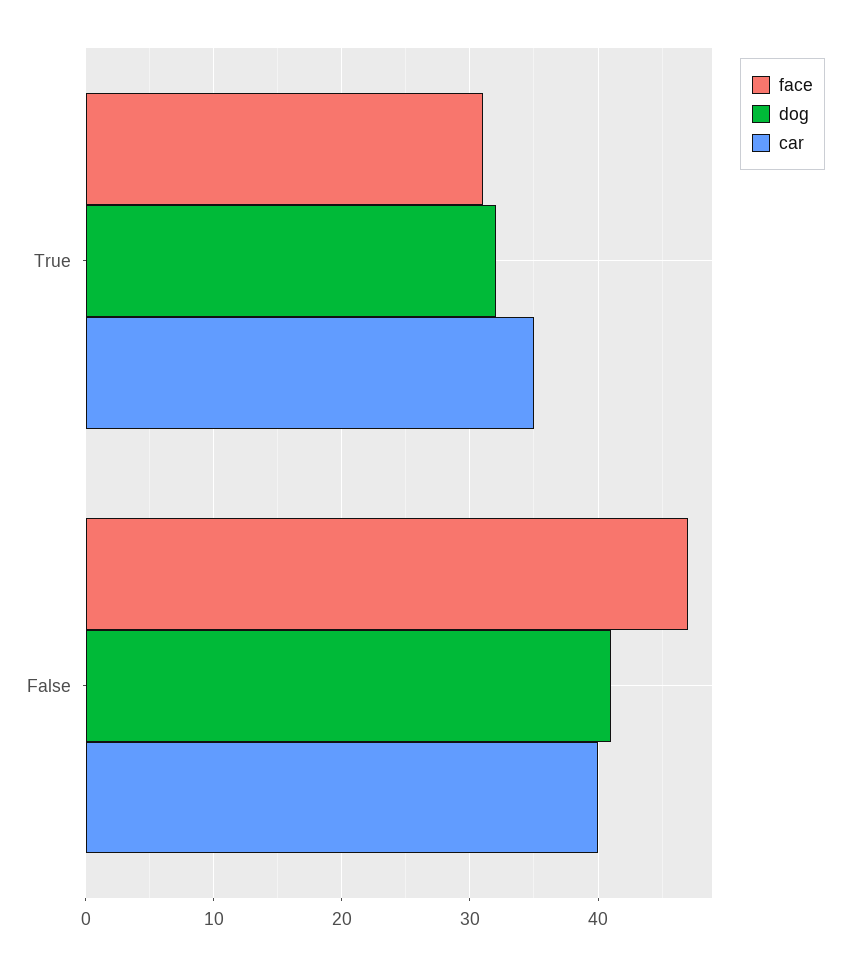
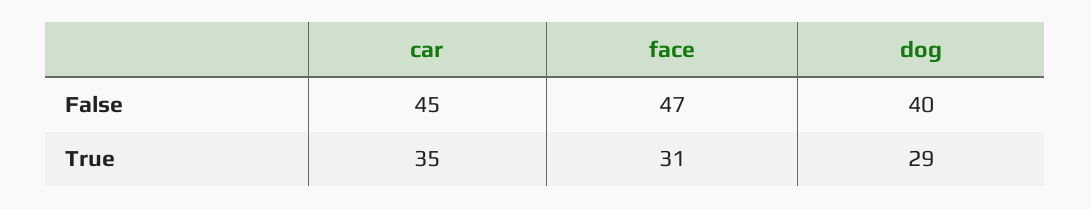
  {
    "face": {
      "True": 31,
      "False": 47
    },
    "dog": {
-     "True": 32,
+     "True": 29,
-     "False": 41
+     "False": 40
    },
    "car": {
      "True": 35,
-     "False": 40
+     "False": 45
    }
  }

